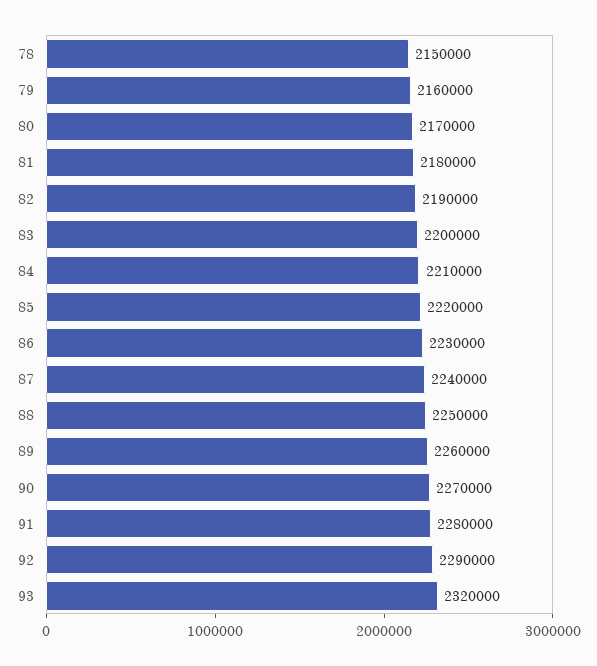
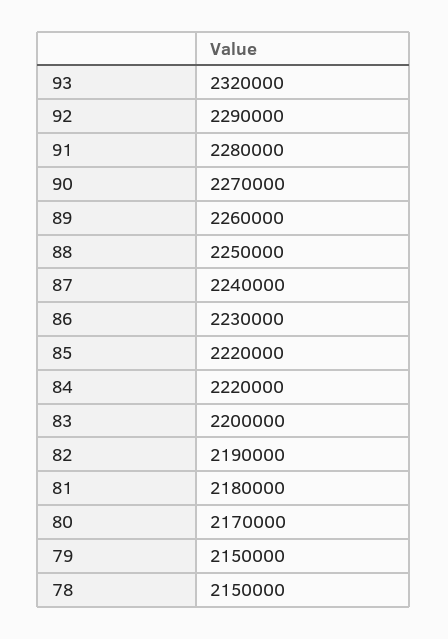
  {
    "78": 2150000,
-   "79": 2160000,
+   "79": 2150000,
    "80": 2170000,
    "81": 2180000,
    "82": 2190000,
    "83": 2200000,
-   "84": 2210000,
+   "84": 2220000,
    "85": 2220000,
    "86": 2230000,
    "87": 2240000,
    "88": 2250000,
    "89": 2260000,
    "90": 2270000,
    "91": 2280000,
    "92": 2290000,
    "93": 2320000
  }

